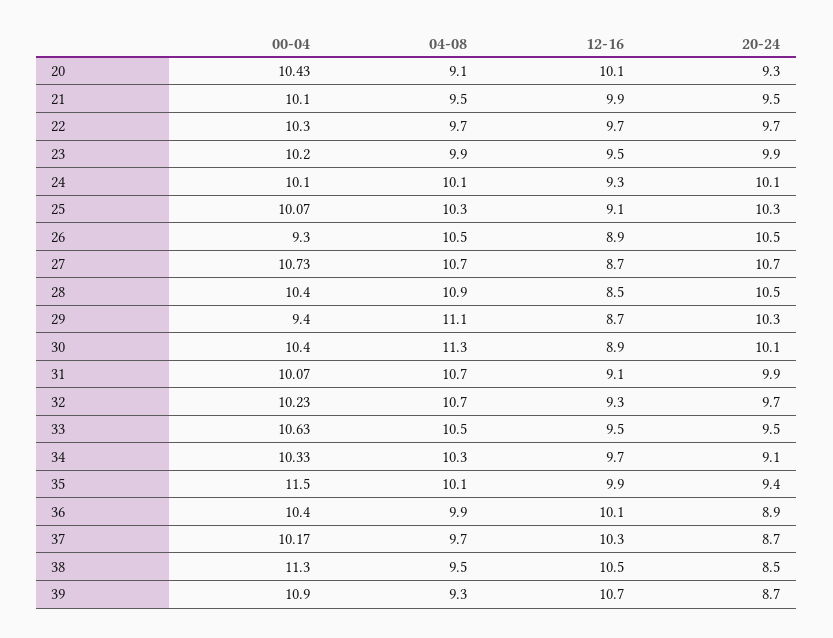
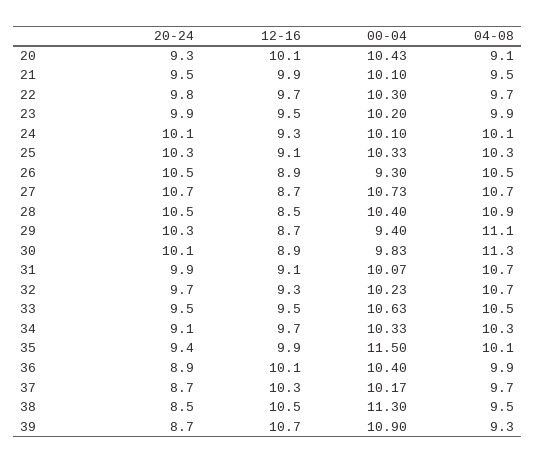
  {
    "00-04": {
      "20": 10.43,
      "21": 10.1,
      "22": 10.3,
      "23": 10.2,
      "24": 10.1,
-     "25": 10.07,
+     "25": 10.33,
      "26": 9.3,
      "27": 10.73,
      "28": 10.4,
      "29": 9.4,
-     "30": 10.4,
+     "30": 9.83,
      "31": 10.07,
      "32": 10.23,
      "33": 10.63,
      "34": 10.33,
      "35": 11.5,
      "36": 10.4,
      "37": 10.17,
      "38": 11.3,
      "39": 10.9
    },
    "04-08": {
      "20": 9.1,
      "21": 9.5,
      "22": 9.7,
      "23": 9.9,
      "24": 10.1,
      "25": 10.3,
      "26": 10.5,
      "27": 10.7,
      "28": 10.9,
      "29": 11.1,
      "30": 11.3,
      "31": 10.7,
      "32": 10.7,
      "33": 10.5,
      "34": 10.3,
      "35": 10.1,
      "36": 9.9,
      "37": 9.7,
      "38": 9.5,
      "39": 9.3
    },
    "12-16": {
      "20": 10.1,
      "21": 9.9,
      "22": 9.7,
      "23": 9.5,
      "24": 9.3,
      "25": 9.1,
      "26": 8.9,
      "27": 8.7,
      "28": 8.5,
      "29": 8.7,
      "30": 8.9,
      "31": 9.1,
      "32": 9.3,
      "33": 9.5,
      "34": 9.7,
      "35": 9.9,
      "36": 10.1,
      "37": 10.3,
      "38": 10.5,
      "39": 10.7
    },
    "20-24": {
      "20": 9.3,
      "21": 9.5,
-     "22": 9.7,
+     "22": 9.8,
      "23": 9.9,
      "24": 10.1,
      "25": 10.3,
      "26": 10.5,
      "27": 10.7,
      "28": 10.5,
      "29": 10.3,
      "30": 10.1,
      "31": 9.9,
      "32": 9.7,
      "33": 9.5,
      "34": 9.1,
      "35": 9.4,
      "36": 8.9,
      "37": 8.7,
      "38": 8.5,
      "39": 8.7
    }
  }

